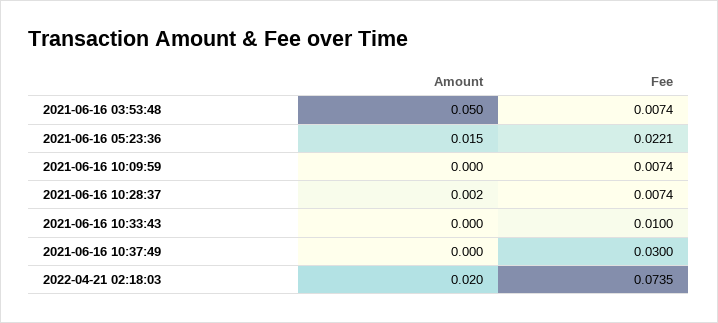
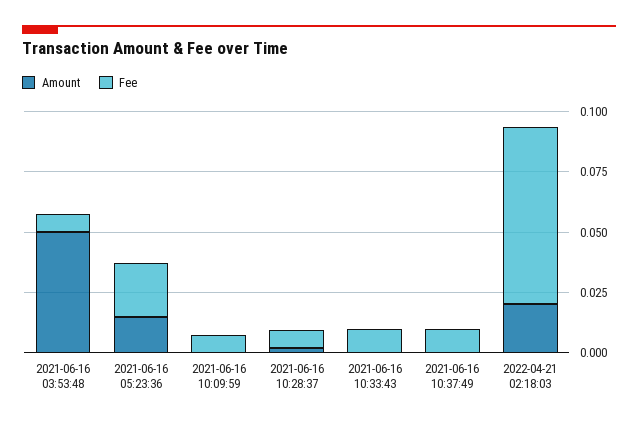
  {
    "Amount": {
      "2021-06-16 03:53:48": 0.05,
      "2021-06-16 05:23:36": 0.015,
      "2021-06-16 10:09:59": 0,
      "2021-06-16 10:28:37": 0.002,
      "2021-06-16 10:33:43": 0,
      "2021-06-16 10:37:49": 0,
      "2022-04-21 02:18:03": 0.02
    },
    "Fee": {
      "2021-06-16 03:53:48": 0.0074,
      "2021-06-16 05:23:36": 0.0221,
      "2021-06-16 10:09:59": 0.0074,
      "2021-06-16 10:28:37": 0.0074,
      "2021-06-16 10:33:43": 0.01,
-     "2021-06-16 10:37:49": 0.03,
+     "2021-06-16 10:37:49": 0.01,
      "2022-04-21 02:18:03": 0.0735
    }
  }

